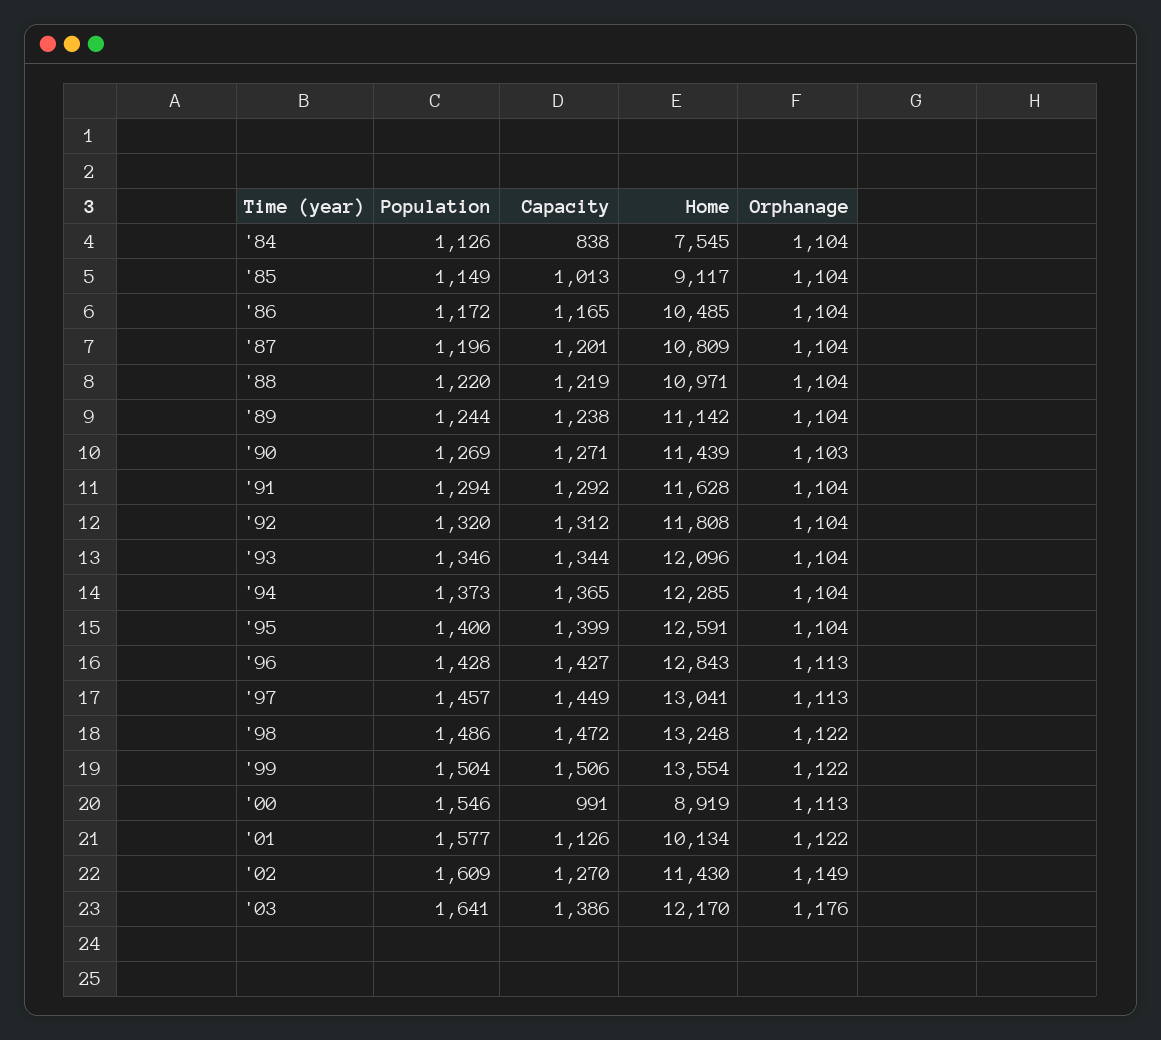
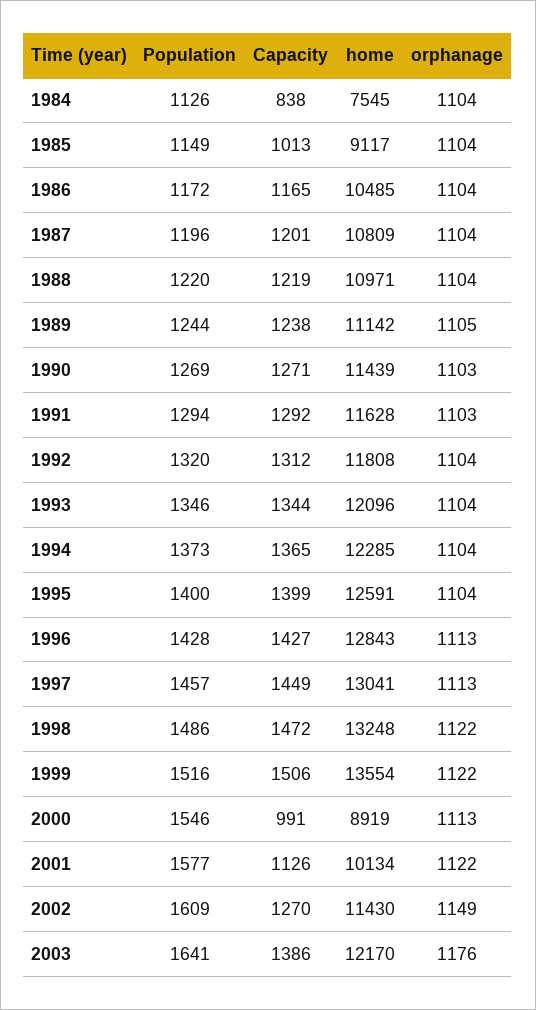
  {
    "Population": {
      "'84": 1126,
      "'85": 1149,
      "'86": 1172,
      "'87": 1196,
      "'88": 1220,
      "'89": 1244,
      "'90": 1269,
      "'91": 1294,
      "'92": 1320,
      "'93": 1346,
      "'94": 1373,
      "'95": 1400,
      "'96": 1428,
      "'97": 1457,
      "'98": 1486,
-     "'99": 1504,
+     "'99": 1516,
      "'00": 1546,
      "'01": 1577,
      "'02": 1609,
      "'03": 1641
    },
    "Capacity": {
      "'84": 838,
      "'85": 1013,
      "'86": 1165,
      "'87": 1201,
      "'88": 1219,
      "'89": 1238,
      "'90": 1271,
      "'91": 1292,
      "'92": 1312,
      "'93": 1344,
      "'94": 1365,
      "'95": 1399,
      "'96": 1427,
      "'97": 1449,
      "'98": 1472,
      "'99": 1506,
      "'00": 991,
      "'01": 1126,
      "'02": 1270,
      "'03": 1386
    },
    "Home": {
      "'84": 7545,
      "'85": 9117,
      "'86": 10485,
      "'87": 10809,
      "'88": 10971,
      "'89": 11142,
      "'90": 11439,
      "'91": 11628,
      "'92": 11808,
      "'93": 12096,
      "'94": 12285,
      "'95": 12591,
      "'96": 12843,
      "'97": 13041,
      "'98": 13248,
      "'99": 13554,
      "'00": 8919,
      "'01": 10134,
      "'02": 11430,
      "'03": 12170
    },
    "Orphanage": {
      "'84": 1104,
      "'85": 1104,
      "'86": 1104,
      "'87": 1104,
      "'88": 1104,
-     "'89": 1104,
+     "'89": 1105,
      "'90": 1103,
-     "'91": 1104,
+     "'91": 1103,
      "'92": 1104,
      "'93": 1104,
      "'94": 1104,
      "'95": 1104,
      "'96": 1113,
      "'97": 1113,
      "'98": 1122,
      "'99": 1122,
      "'00": 1113,
      "'01": 1122,
      "'02": 1149,
      "'03": 1176
    }
  }

